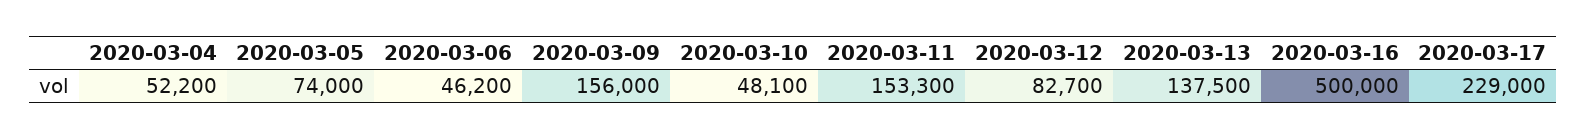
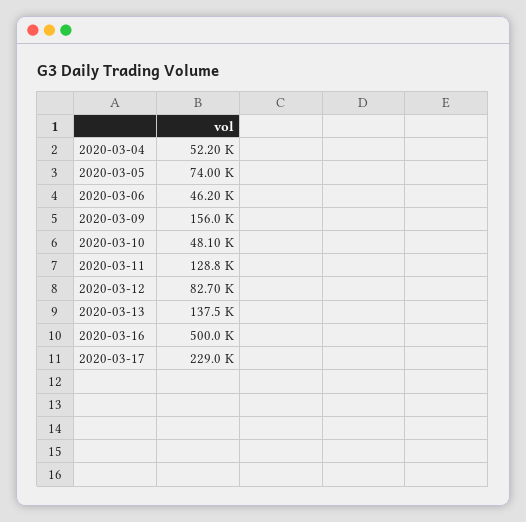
  {
    "2020-03-04": 52200,
    "2020-03-05": 74000,
    "2020-03-06": 46200,
    "2020-03-09": 156000,
    "2020-03-10": 48100,
-   "2020-03-11": 153300,
+   "2020-03-11": 128800,
    "2020-03-12": 82700,
    "2020-03-13": 137500,
    "2020-03-16": 500000,
    "2020-03-17": 229000
  }

